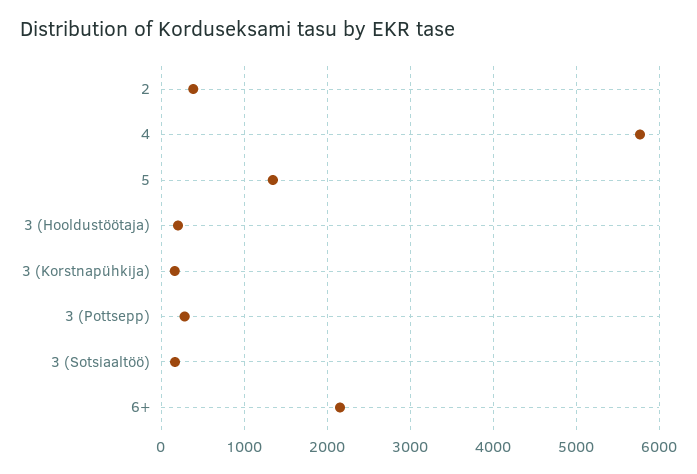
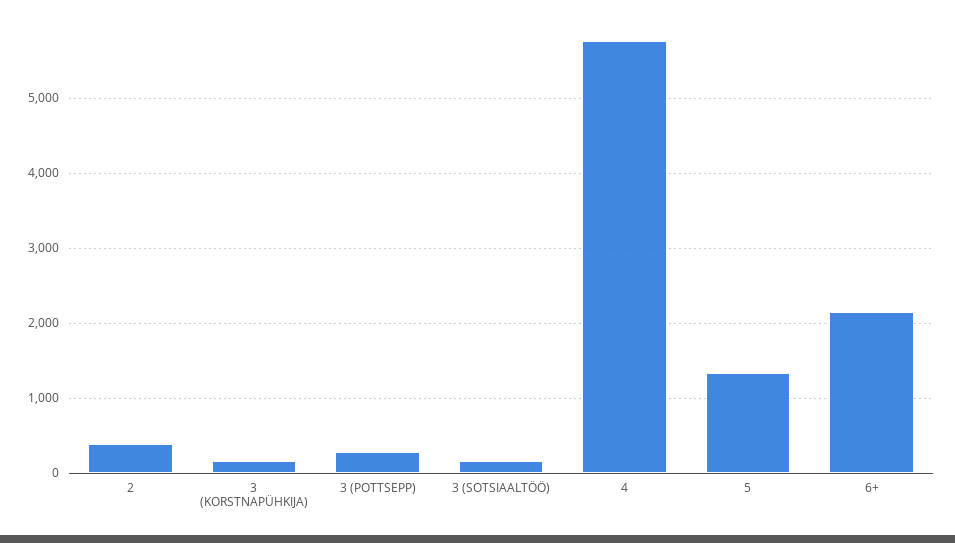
  {
    "2": 400,
    "4": 5800,
    "5": 1300,
-   "3 (Hooldustöötaja)": 200,
    "3 (Korstnapühkija)": 200,
    "3 (Pottsepp)": 300,
    "3 (Sotsiaaltöö)": 200,
    "6+": 2200
  }

